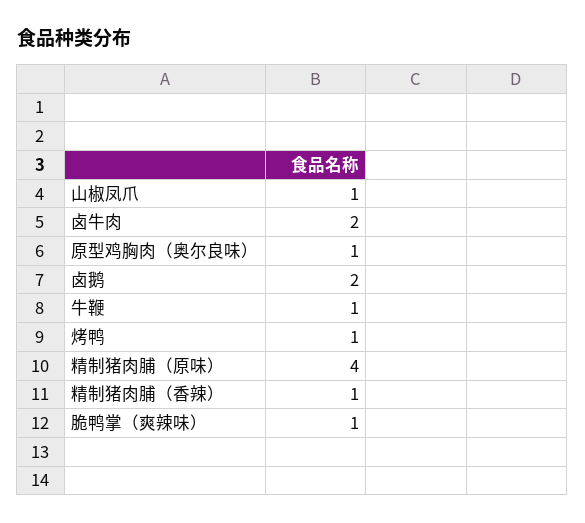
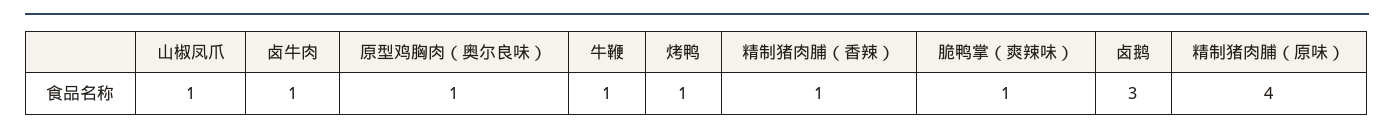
  {
    "山椒凤爪": 1,
-   "卤牛肉": 2,
+   "卤牛肉": 1,
    "原型鸡胸肉（奥尔良味）": 1,
-   "卤鹅": 2,
+   "卤鹅": 3,
    "牛鞭": 1,
    "烤鸭": 1,
    "精制猪肉脯（原味）": 4,
    "精制猪肉脯（香辣）": 1,
    "脆鸭掌（爽辣味）": 1
  }

